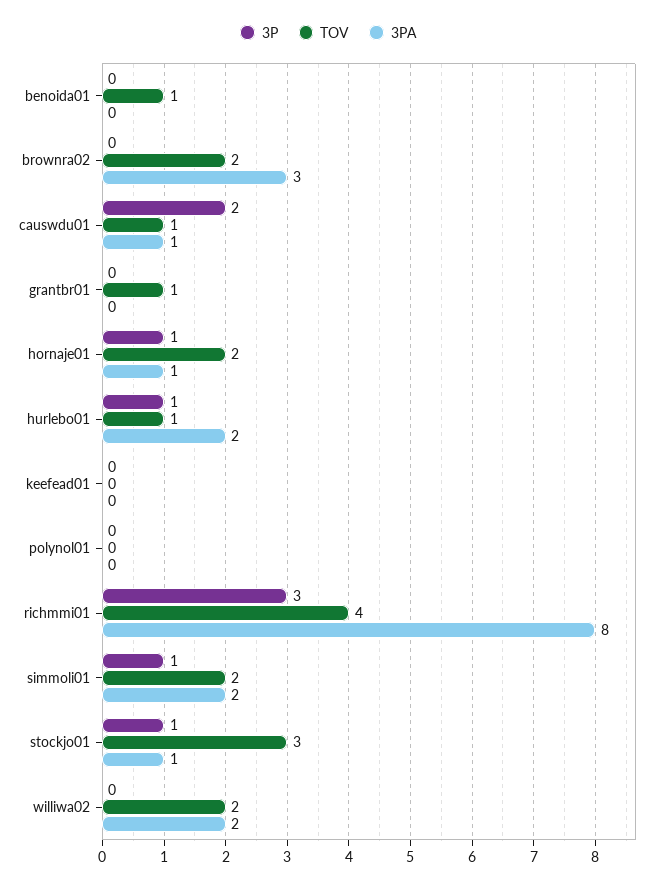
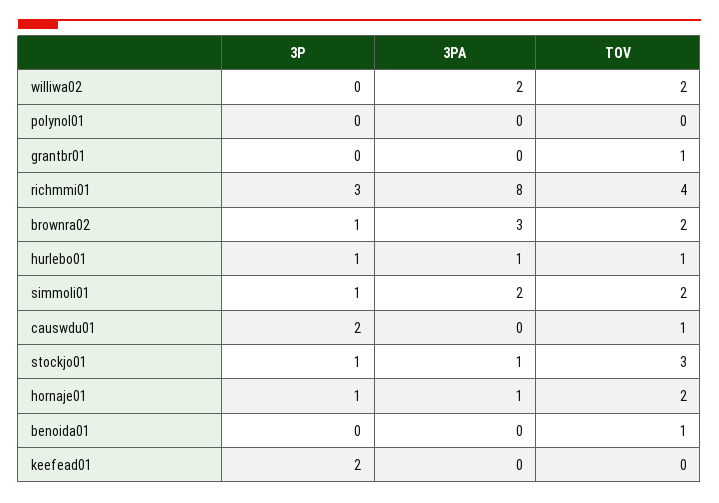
  {
    "3P": {
      "benoida01": 0,
-     "brownra02": 0,
+     "brownra02": 1,
      "causwdu01": 2,
      "grantbr01": 0,
      "hornaje01": 1,
      "hurlebo01": 1,
-     "keefead01": 0,
+     "keefead01": 2,
      "polynol01": 0,
      "richmmi01": 3,
      "simmoli01": 1,
      "stockjo01": 1,
      "williwa02": 0
    },
    "TOV": {
      "benoida01": 1,
      "brownra02": 2,
      "causwdu01": 1,
      "grantbr01": 1,
      "hornaje01": 2,
      "hurlebo01": 1,
      "keefead01": 0,
      "polynol01": 0,
      "richmmi01": 4,
      "simmoli01": 2,
      "stockjo01": 3,
      "williwa02": 2
    },
    "3PA": {
      "benoida01": 0,
      "brownra02": 3,
-     "causwdu01": 1,
+     "causwdu01": 0,
      "grantbr01": 0,
      "hornaje01": 1,
-     "hurlebo01": 2,
+     "hurlebo01": 1,
      "keefead01": 0,
      "polynol01": 0,
      "richmmi01": 8,
      "simmoli01": 2,
      "stockjo01": 1,
      "williwa02": 2
    }
  }

